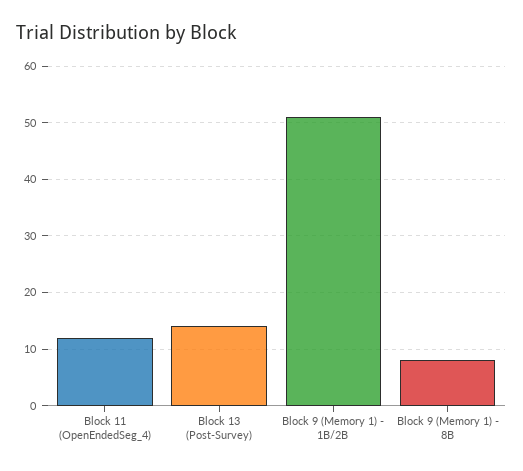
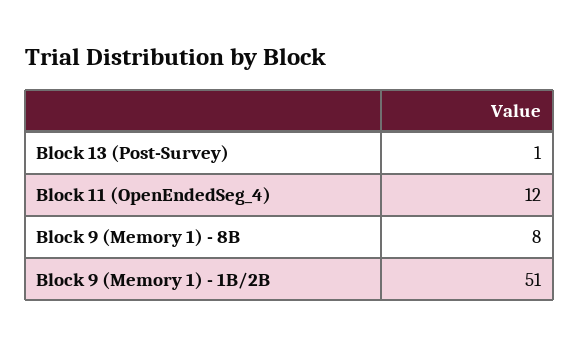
  {
    "Block 11 (OpenEndedSeg_4)": 12,
-   "Block 13 (Post-Survey)": 15,
+   "Block 13 (Post-Survey)": 1,
    "Block 9 (Memory 1) - 1B/2B": 51,
    "Block 9 (Memory 1) - 8B": 8
  }

